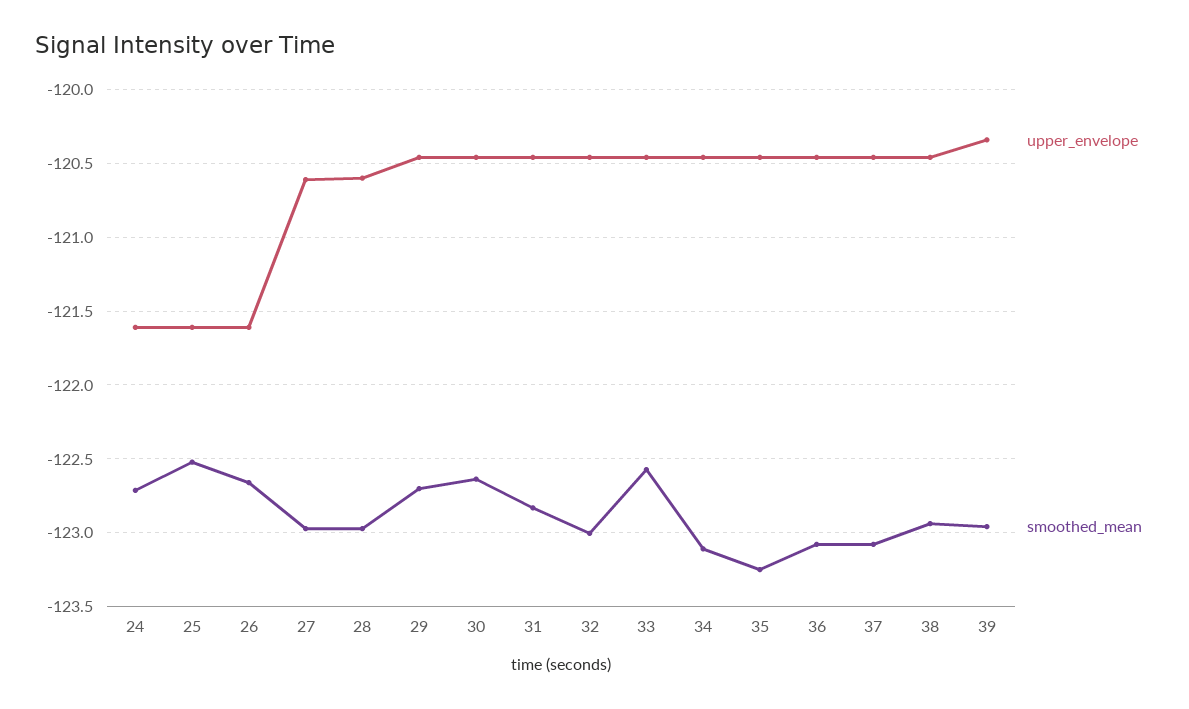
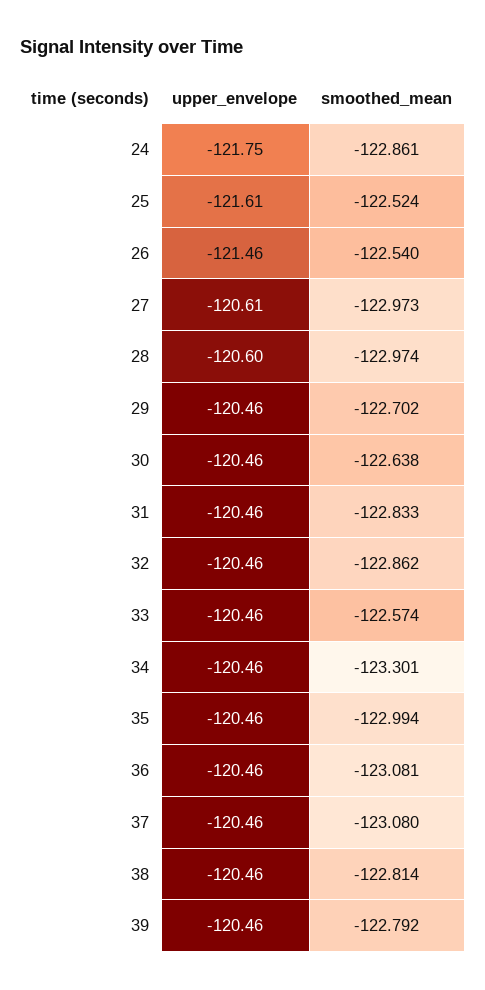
  {
    "upper_envelope": {
-     "24": -121.6,
+     "24": -121.75,
      "25": -121.61,
-     "26": -121.6,
+     "26": -121.46,
      "27": -120.61,
      "28": -120.6,
      "29": -120.46,
      "30": -120.46,
      "31": -120.46,
      "32": -120.46,
      "33": -120.46,
      "34": -120.46,
      "35": -120.46,
      "36": -120.46,
      "37": -120.46,
      "38": -120.46,
-     "39": -120.35
+     "39": -120.46
    },
    "smoothed_mean": {
-     "24": -122.7,
+     "24": -122.861,
      "25": -122.524,
-     "26": -122.65,
+     "26": -122.54,
      "27": -122.973,
      "28": -122.974,
      "29": -122.702,
      "30": -122.638,
      "31": -122.833,
-     "32": -123,
+     "32": -122.862,
      "33": -122.574,
-     "34": -123.1,
+     "34": -123.301,
-     "35": -123.25,
+     "35": -122.994,
      "36": -123.081,
      "37": -123.08,
-     "38": -122.95,
+     "38": -122.814,
-     "39": -122.95
+     "39": -122.792
    }
  }

